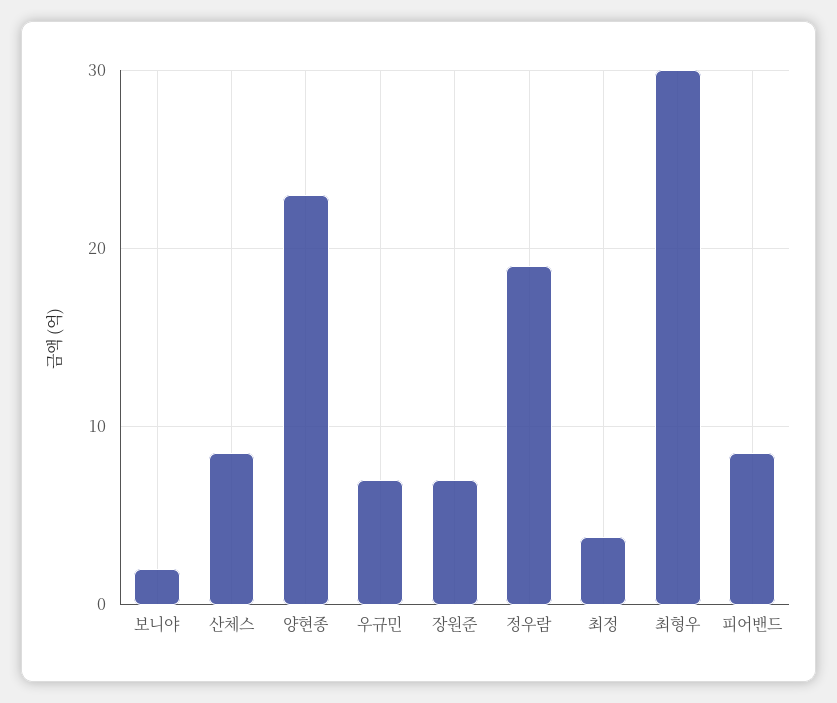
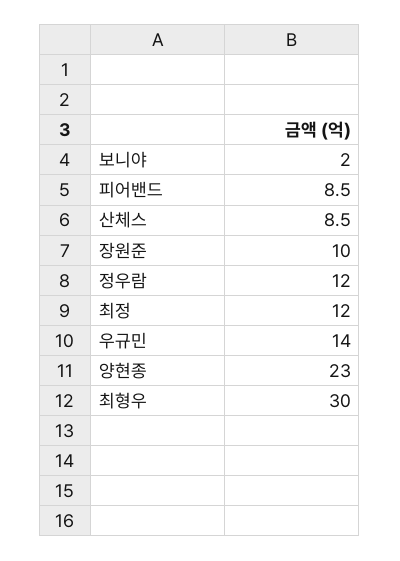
  {
    "보니야": 2,
    "산체스": 8.5,
    "양현종": 23,
-   "우규민": 7,
+   "우규민": 14,
-   "장원준": 7,
+   "장원준": 10,
-   "정우람": 19,
+   "정우람": 12,
-   "최정": 4,
+   "최정": 12,
    "최형우": 30,
    "피어밴드": 8.5
  }

